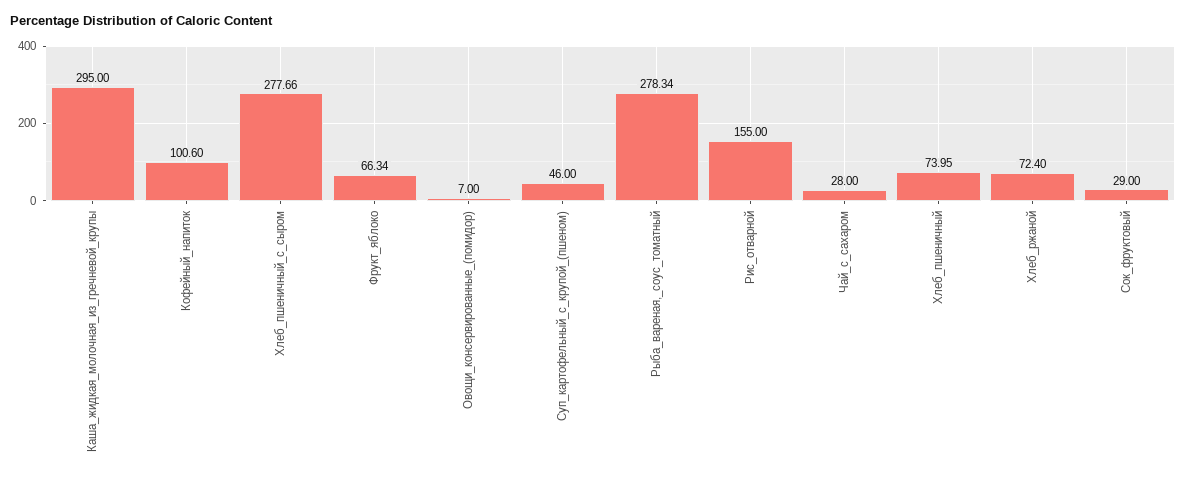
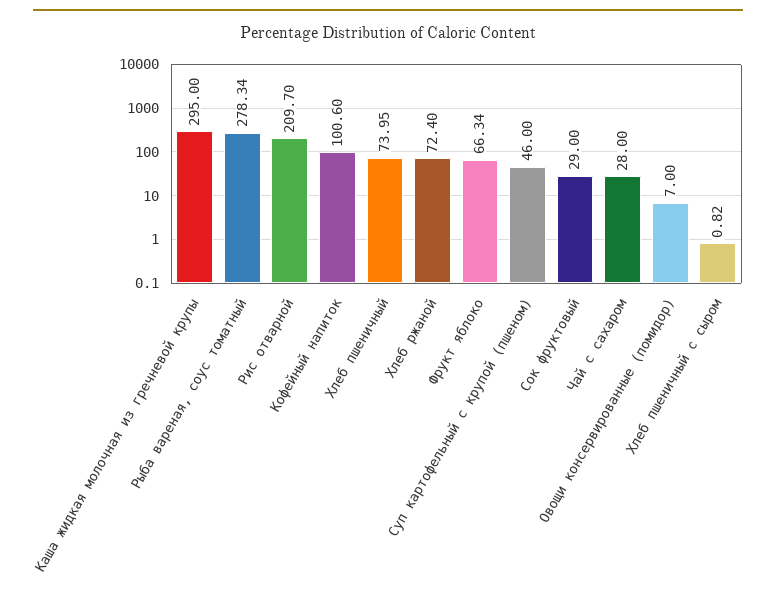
  {
    "Каша_жидкая_молочная_из_гречневой_крупы": 295,
    "Кофейный_напиток": 100.6,
-   "Хлеб_пшеничный_с_сыром": 277.66,
+   "Хлеб_пшеничный_с_сыром": 0.82,
    "Фрукт_яблоко": 66.34,
    "Овощи_консервированные_(помидор)": 7,
    "Суп_картофельный_с_крупой_(пшеном)": 46,
    "Рыба_вареная,_соус_томатный": 278.34,
-   "Рис_отварной": 155,
+   "Рис_отварной": 209.7,
    "Чай_с_сахаром": 28,
    "Хлеб_пшеничный": 73.95,
    "Хлеб_ржаной": 72.4,
    "Сок_фруктовый": 29
  }

